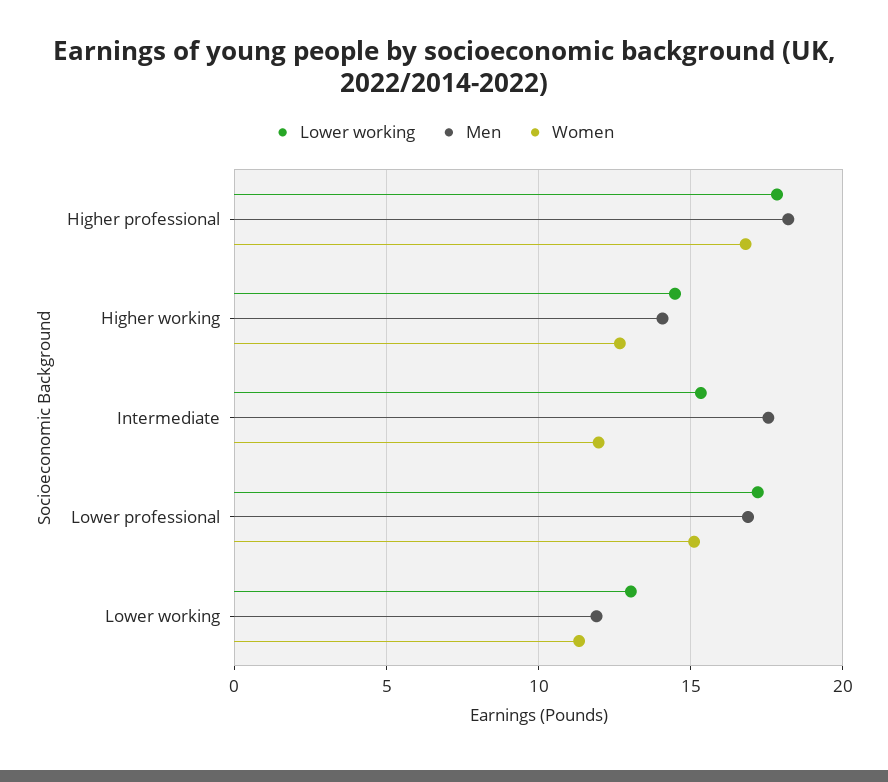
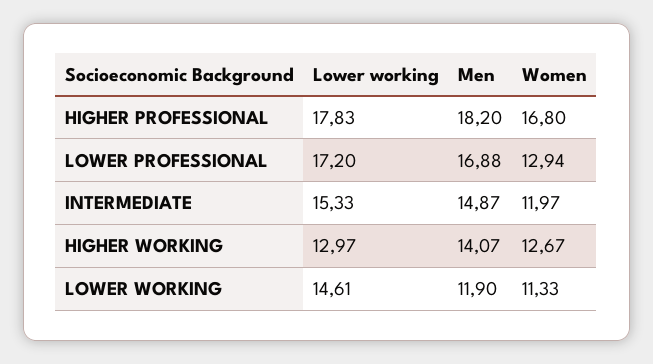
  {
    "Lower working": {
      "Higher professional": 17.83,
-     "Higher working": 14.5,
+     "Higher working": 12.97,
      "Intermediate": 15.33,
      "Lower professional": 17.2,
-     "Lower working": 13
+     "Lower working": 14.61
    },
    "Men": {
      "Higher professional": 18.2,
      "Higher working": 14.07,
-     "Intermediate": 17.5,
+     "Intermediate": 14.87,
      "Lower professional": 16.88,
      "Lower working": 11.9
    },
    "Women": {
      "Higher professional": 16.8,
      "Higher working": 12.67,
      "Intermediate": 11.97,
-     "Lower professional": 15,
+     "Lower professional": 12.94,
      "Lower working": 11.33
    }
  }

